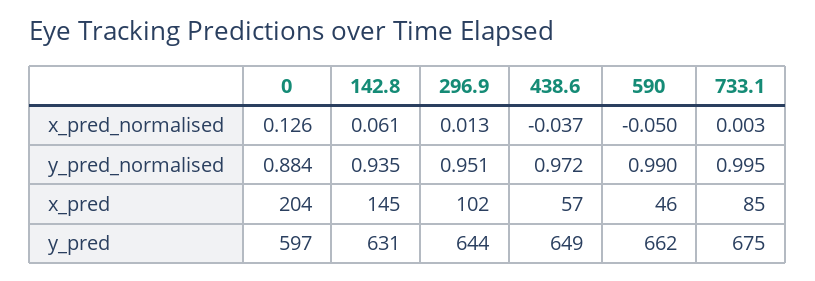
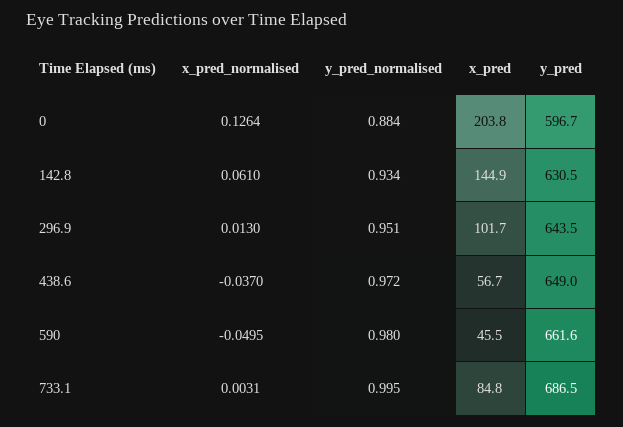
  {
    "0": {
      "x_pred_normalised": 0.1264,
      "y_pred_normalised": 0.884,
      "x_pred": 203.8,
      "y_pred": 596.7
    },
    "142.8": {
      "x_pred_normalised": 0.061,
-     "y_pred_normalised": 0.935,
+     "y_pred_normalised": 0.934,
      "x_pred": 144.9,
      "y_pred": 630.5
    },
    "296.9": {
      "x_pred_normalised": 0.013,
      "y_pred_normalised": 0.951,
      "x_pred": 101.7,
      "y_pred": 643.5
    },
    "438.6": {
      "x_pred_normalised": -0.037,
      "y_pred_normalised": 0.972,
      "x_pred": 56.7,
      "y_pred": 649
    },
    "590": {
      "x_pred_normalised": -0.0495,
-     "y_pred_normalised": 0.99,
+     "y_pred_normalised": 0.98,
      "x_pred": 45.5,
      "y_pred": 661.6
    },
    "733.1": {
      "x_pred_normalised": 0.0031,
      "y_pred_normalised": 0.995,
      "x_pred": 84.8,
-     "y_pred": 675
+     "y_pred": 686.5
    }
  }

